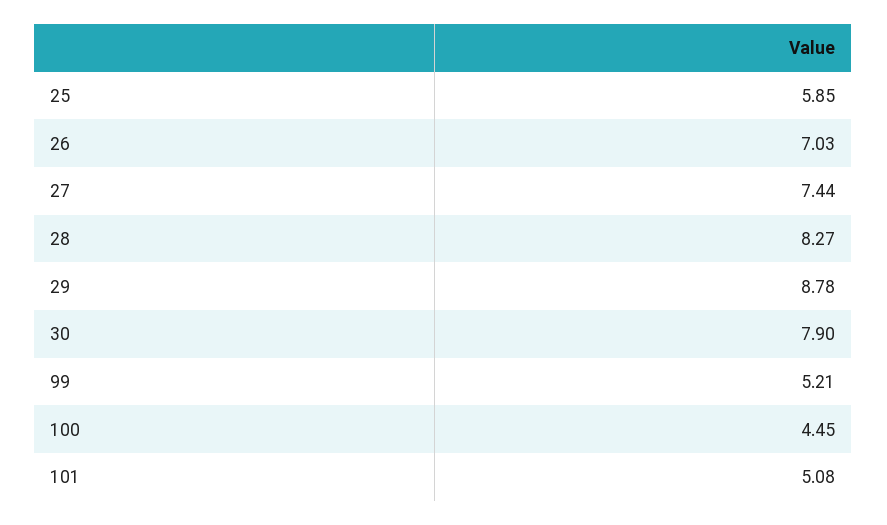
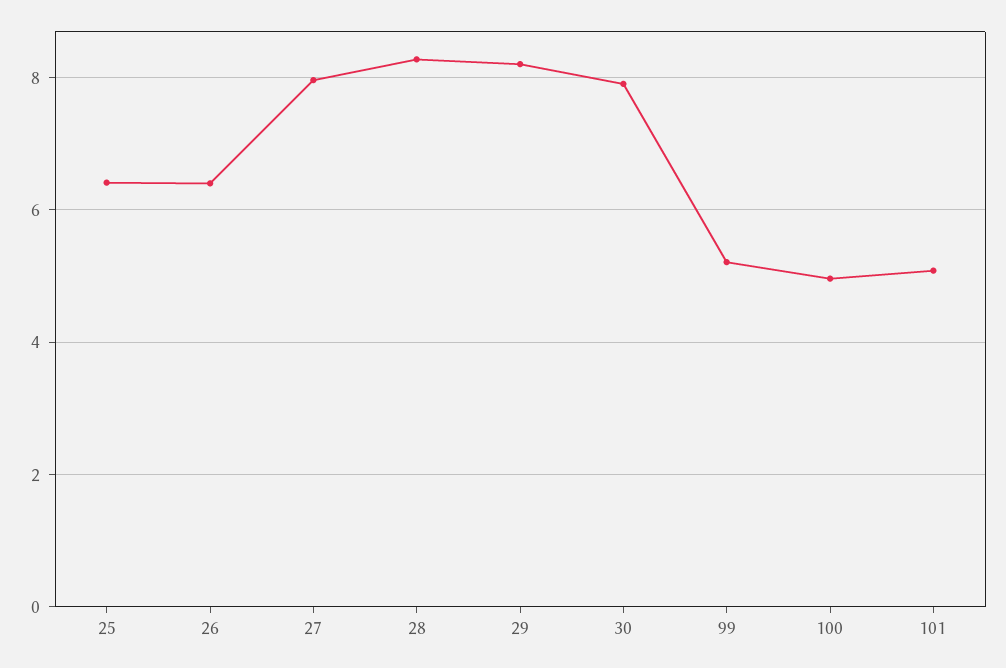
  {
-   "25": 5.85,
+   "25": 6.4,
-   "26": 7.03,
+   "26": 6.4,
-   "27": 7.44,
+   "27": 8,
    "28": 8.27,
-   "29": 8.78,
+   "29": 8.2,
    "30": 7.9,
    "99": 5.21,
-   "100": 4.45,
+   "100": 5,
    "101": 5.08
  }

